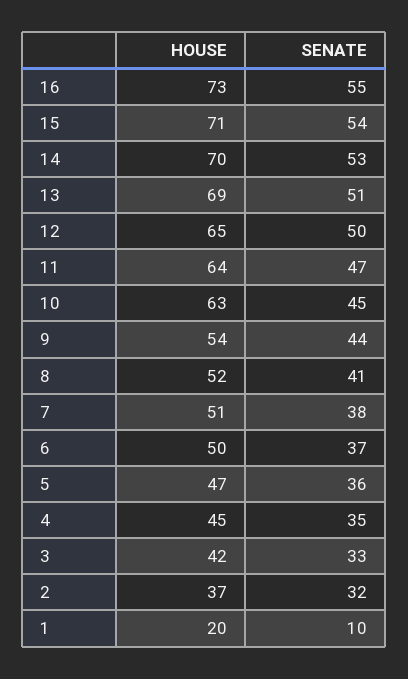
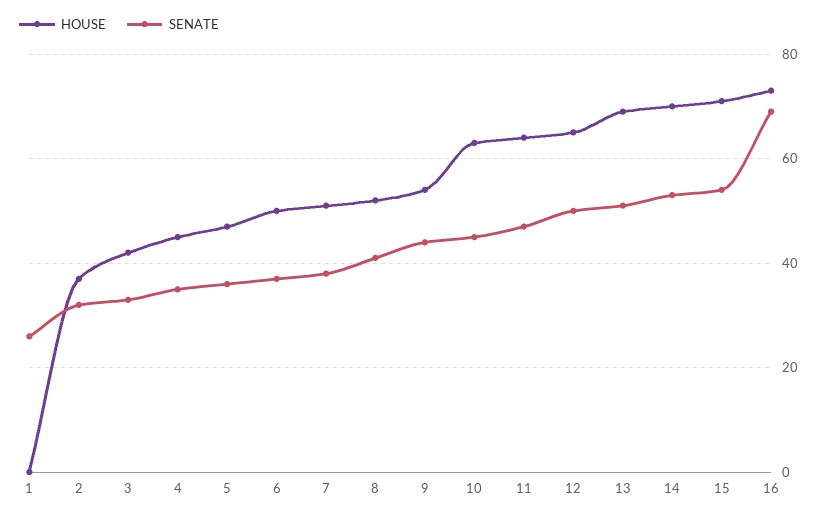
  {
    "HOUSE": {
      "16": 73,
      "15": 71,
      "14": 70,
      "13": 69,
      "12": 65,
      "11": 64,
      "10": 63,
      "9": 54,
      "8": 52,
      "7": 51,
      "6": 50,
      "5": 47,
      "4": 45,
      "3": 42,
      "2": 37,
-     "1": 20
+     "1": 0
    },
    "SENATE": {
-     "16": 55,
+     "16": 70,
      "15": 54,
      "14": 53,
      "13": 51,
      "12": 50,
      "11": 47,
      "10": 45,
      "9": 44,
      "8": 41,
      "7": 38,
      "6": 37,
      "5": 36,
      "4": 35,
      "3": 33,
      "2": 32,
-     "1": 10
+     "1": 25
    }
  }

